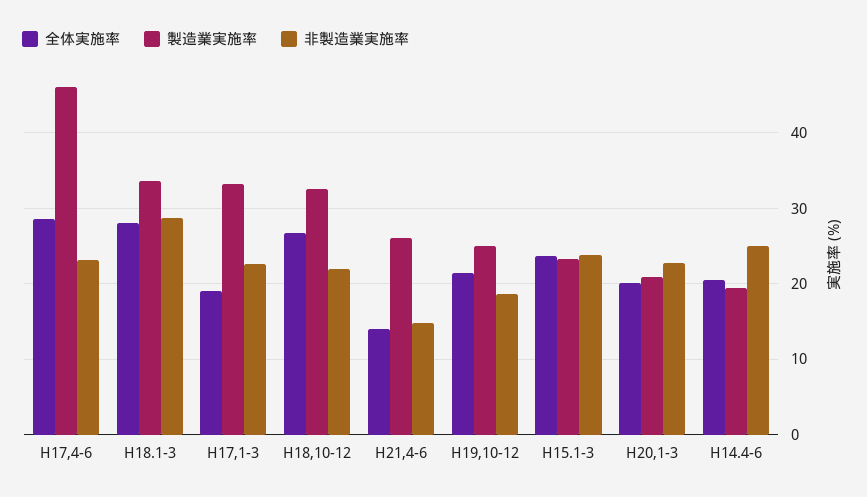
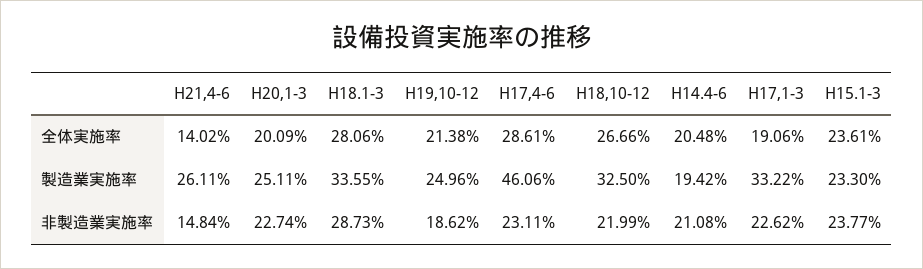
  {
    "全体実施率": {
      "H17,4-6": 28.61,
      "H18.1-3": 28.06,
      "H17,1-3": 19.06,
      "H18,10-12": 26.66,
      "H21,4-6": 14.02,
      "H19,10-12": 21.38,
      "H15.1-3": 23.61,
      "H20,1-3": 20.09,
      "H14.4-6": 20.48
    },
    "製造業実施率": {
      "H17,4-6": 46.06,
      "H18.1-3": 33.55,
      "H17,1-3": 33.22,
      "H18,10-12": 32.5,
      "H21,4-6": 26.11,
      "H19,10-12": 24.96,
      "H15.1-3": 23.3,
-     "H20,1-3": 21,
+     "H20,1-3": 25.11,
      "H14.4-6": 19.42
    },
    "非製造業実施率": {
      "H17,4-6": 23.11,
      "H18.1-3": 28.73,
      "H17,1-3": 22.62,
      "H18,10-12": 21.99,
      "H21,4-6": 14.84,
      "H19,10-12": 18.62,
      "H15.1-3": 23.77,
      "H20,1-3": 22.74,
-     "H14.4-6": 25
+     "H14.4-6": 21.08
    }
  }

